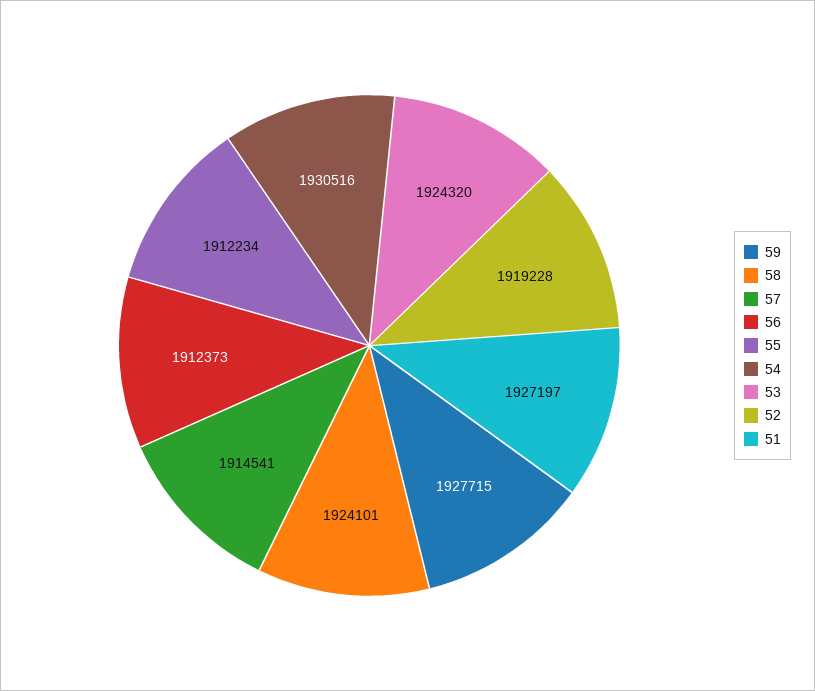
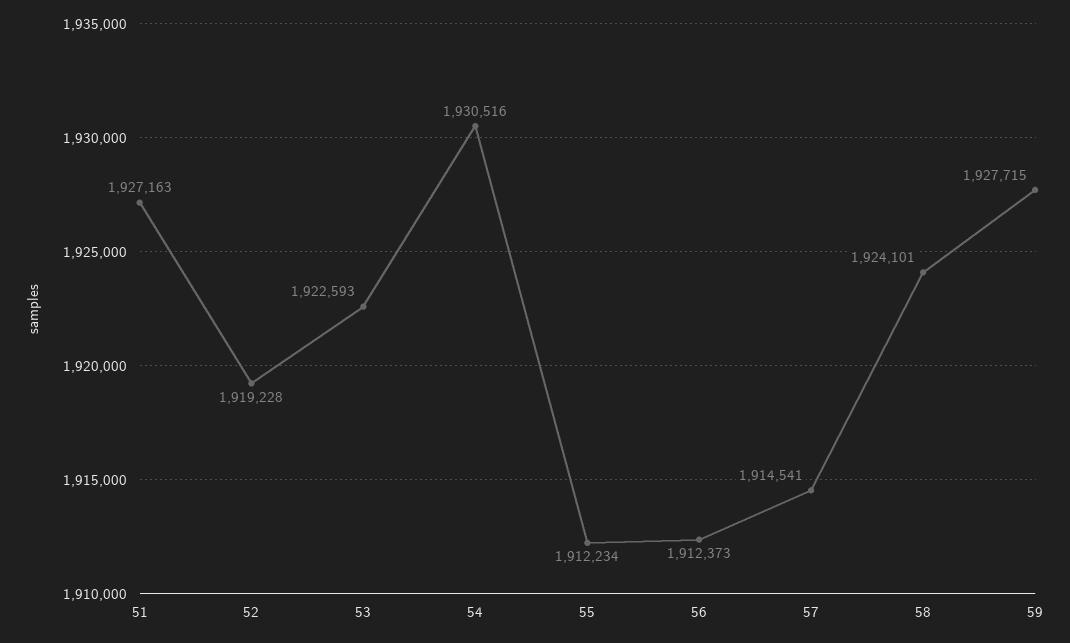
  {
    "59": 1927715,
    "58": 1924101,
    "57": 1914541,
    "56": 1912373,
    "55": 1912234,
    "54": 1930516,
-   "53": 1924320,
+   "53": 1922593,
    "52": 1919228,
-   "51": 1927197
+   "51": 1927163
  }

